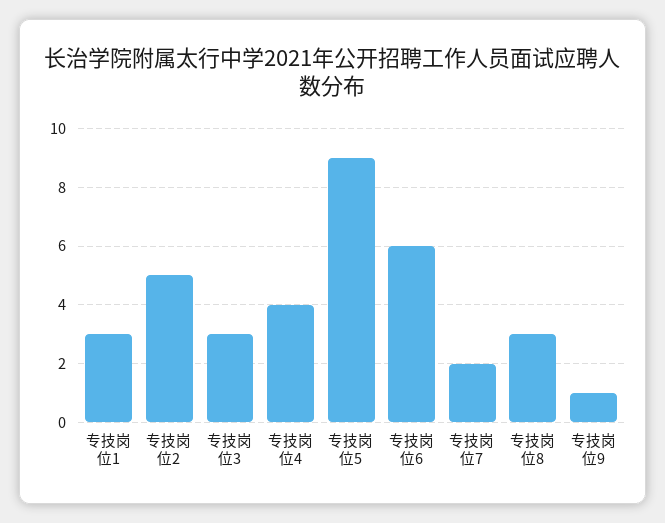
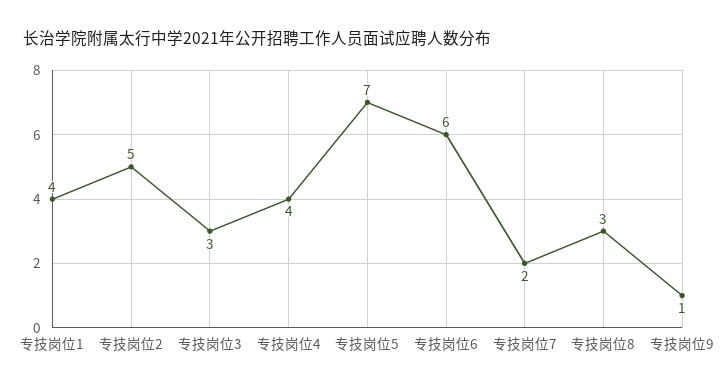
  {
-   "专技岗位1": 3,
+   "专技岗位1": 4,
    "专技岗位2": 5,
    "专技岗位3": 3,
    "专技岗位4": 4,
-   "专技岗位5": 9,
+   "专技岗位5": 7,
    "专技岗位6": 6,
    "专技岗位7": 2,
    "专技岗位8": 3,
    "专技岗位9": 1
  }

